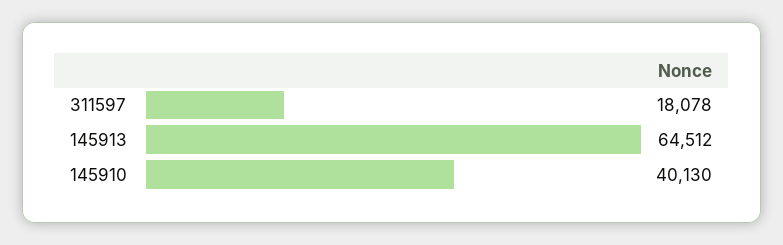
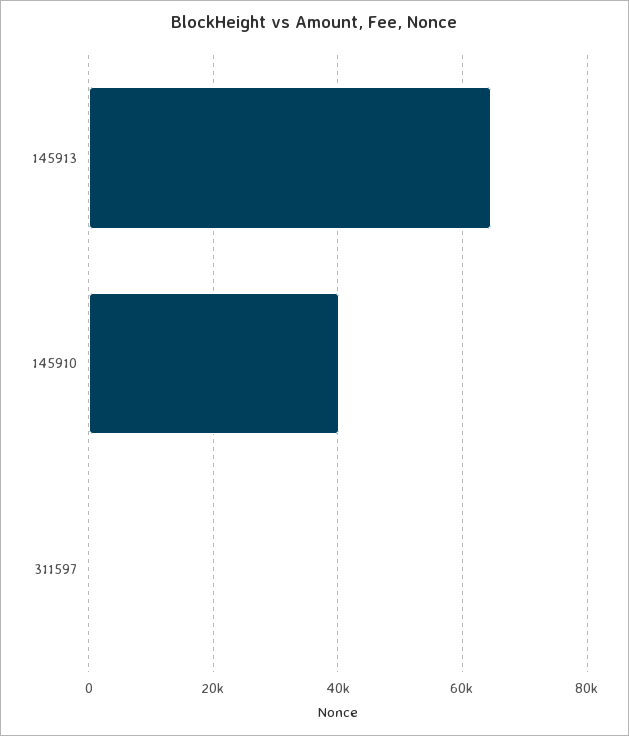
  {
-   "311597": 18078,
+   "311597": 0,
    "145913": 64512,
    "145910": 40130
  }

